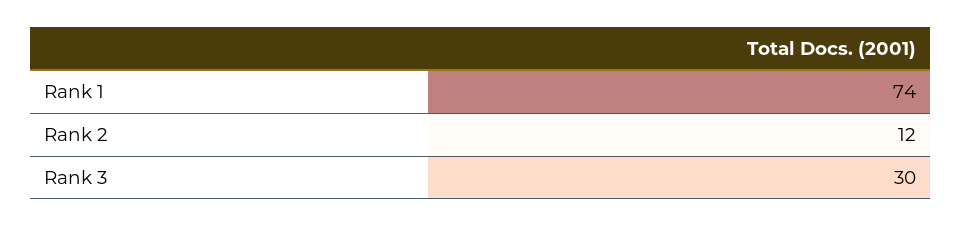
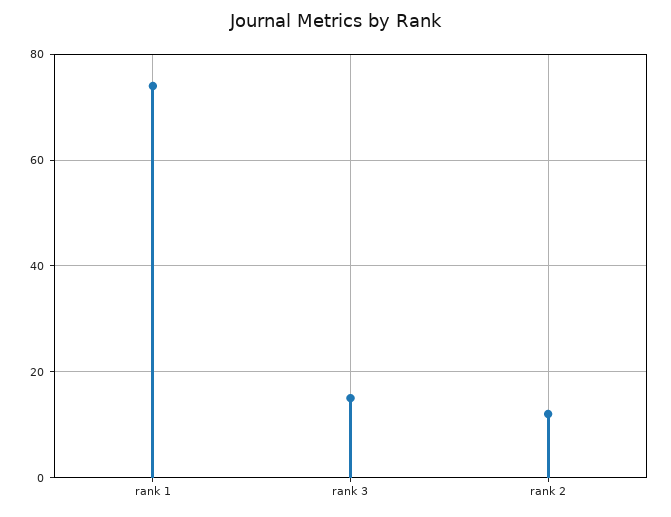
  {
    "Rank 1": 74,
    "Rank 2": 12,
-   "Rank 3": 30
+   "Rank 3": 15
  }

